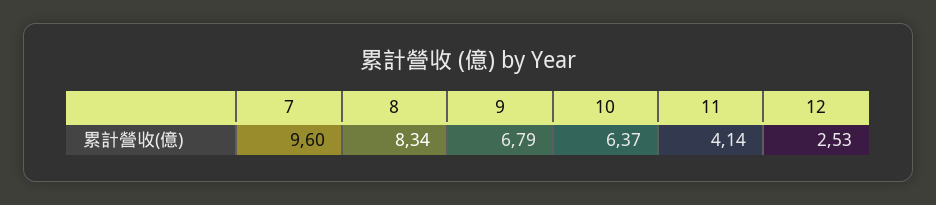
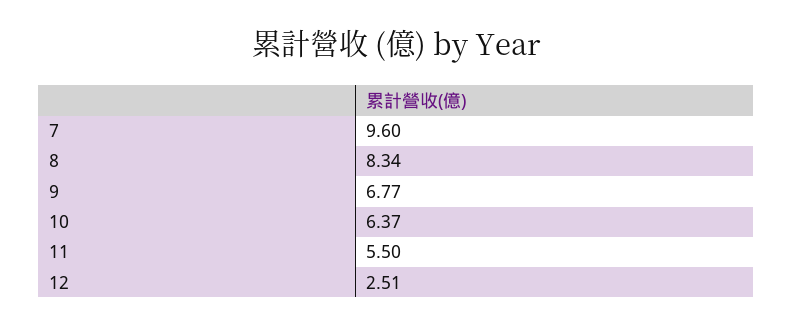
  {
    "7": 9.6,
    "8": 8.34,
-   "9": 6.79,
+   "9": 6.77,
    "10": 6.37,
-   "11": 4.14,
+   "11": 5.5,
-   "12": 2.53
+   "12": 2.51
  }

